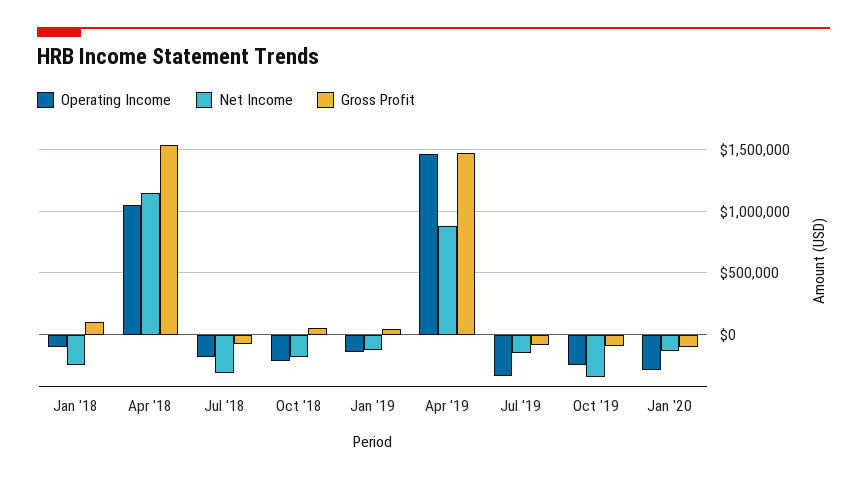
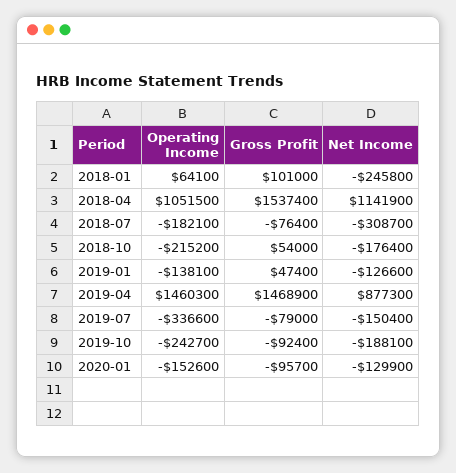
  {
    "Operating Income": {
-     "Jan '18": -100000,
+     "Jan '18": 64100,
      "Apr '18": 1051500,
      "Jul '18": -182100,
      "Oct '18": -215200,
      "Jan '19": -138100,
      "Apr '19": 1460300,
      "Jul '19": -336600,
      "Oct '19": -242700,
-     "Jan '20": -300000
+     "Jan '20": -152600
    },
    "Net Income": {
      "Jan '18": -245800,
      "Apr '18": 1141900,
      "Jul '18": -308700,
      "Oct '18": -176400,
      "Jan '19": -126600,
      "Apr '19": 877300,
      "Jul '19": -150400,
-     "Oct '19": -350000,
+     "Oct '19": -188100,
      "Jan '20": -129900
    },
    "Gross Profit": {
      "Jan '18": 101000,
      "Apr '18": 1537400,
      "Jul '18": -76400,
      "Oct '18": 54000,
      "Jan '19": 47400,
      "Apr '19": 1468900,
      "Jul '19": -79000,
      "Oct '19": -92400,
      "Jan '20": -95700
    }
  }

